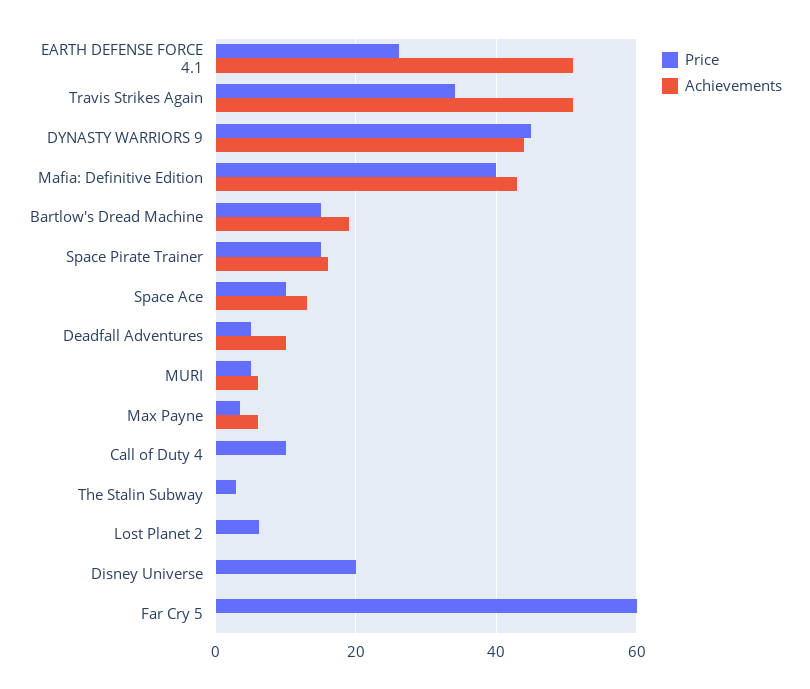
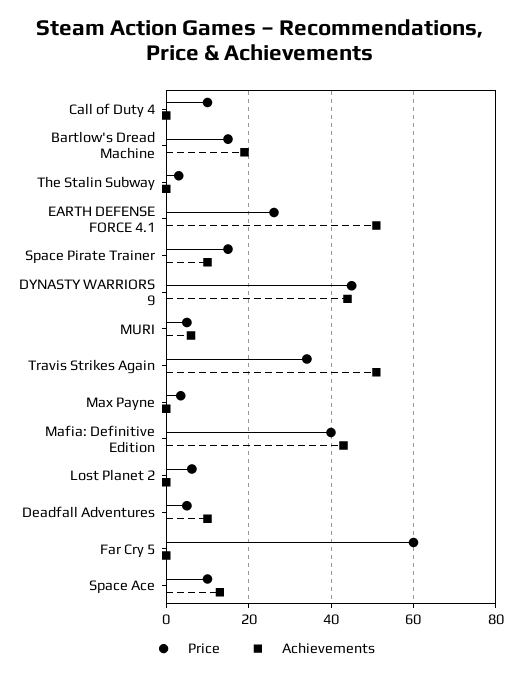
  {
    "Price": {
      "EARTH DEFENSE FORCE 4.1": 26,
      "Travis Strikes Again": 34,
      "DYNASTY WARRIORS 9": 44,
      "Mafia: Definitive Edition": 40,
      "Bartlow's Dread Machine": 14,
      "Space Pirate Trainer": 14,
      "Space Ace": 10,
      "Deadfall Adventures": 4,
      "MURI": 4,
      "Max Payne": 4,
      "Call of Duty 4": 10,
      "The Stalin Subway": 2,
      "Lost Planet 2": 6,
-     "Disney Universe": 20,
      "Far Cry 5": 60
    },
    "Achievements": {
      "EARTH DEFENSE FORCE 4.1": 52,
      "Travis Strikes Again": 52,
      "DYNASTY WARRIORS 9": 44,
      "Mafia: Definitive Edition": 44,
      "Bartlow's Dread Machine": 20,
-     "Space Pirate Trainer": 16,
+     "Space Pirate Trainer": 10,
      "Space Ace": 14,
      "Deadfall Adventures": 10,
      "MURI": 6,
-     "Max Payne": 6,
+     "Max Payne": 0,
      "Call of Duty 4": 0,
      "The Stalin Subway": 0,
      "Lost Planet 2": 0,
-     "Disney Universe": 0,
      "Far Cry 5": 0
    }
  }

